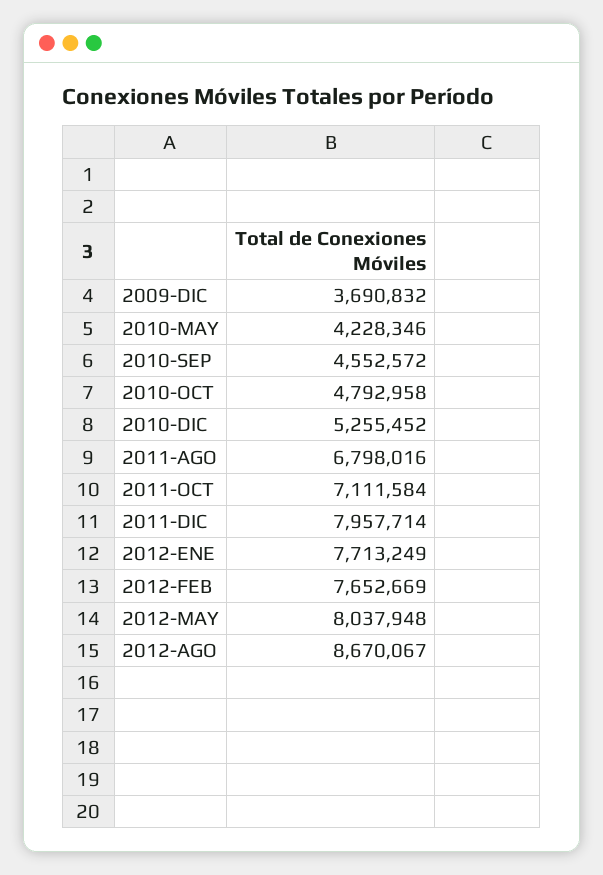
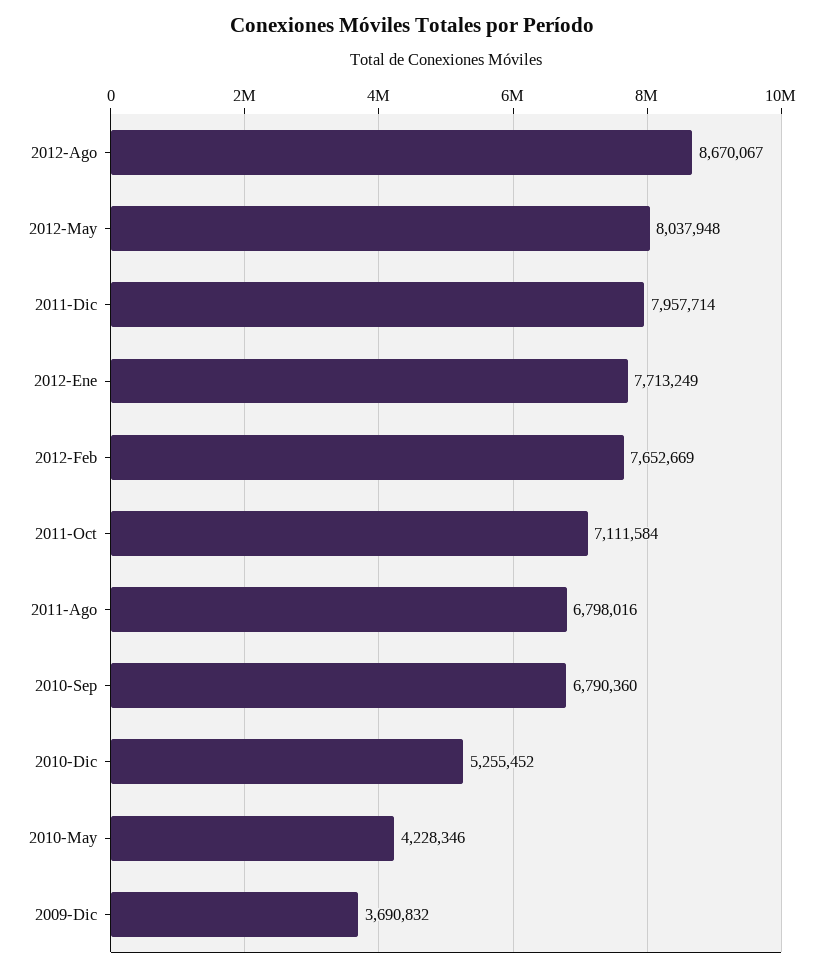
  {
    "2009-DIC": 3690832,
    "2010-MAY": 4228346,
-   "2010-SEP": 4552572,
+   "2010-SEP": 6790360,
-   "2010-OCT": 4792958,
    "2010-DIC": 5255452,
    "2011-AGO": 6798016,
    "2011-OCT": 7111584,
    "2011-DIC": 7957714,
    "2012-ENE": 7713249,
    "2012-FEB": 7652669,
    "2012-MAY": 8037948,
    "2012-AGO": 8670067
  }

